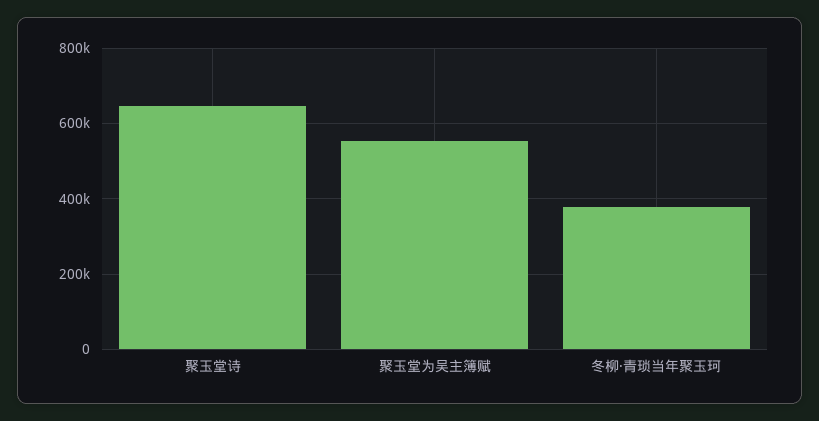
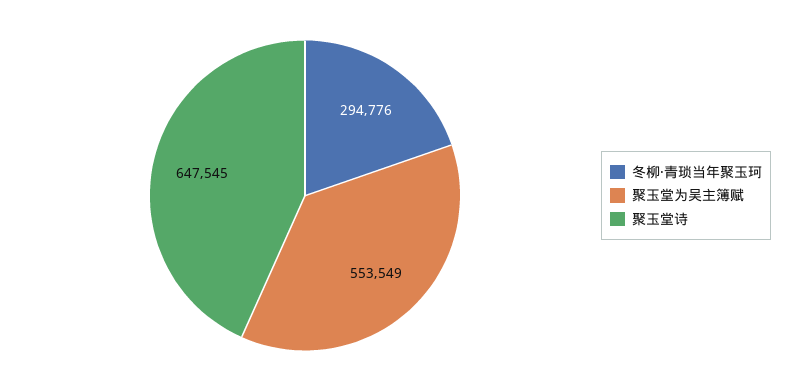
  {
    "聚玉堂诗": 647545,
    "聚玉堂为吴主簿赋": 553549,
-   "冬柳·青琐当年聚玉珂": 380000
+   "冬柳·青琐当年聚玉珂": 294776
  }

